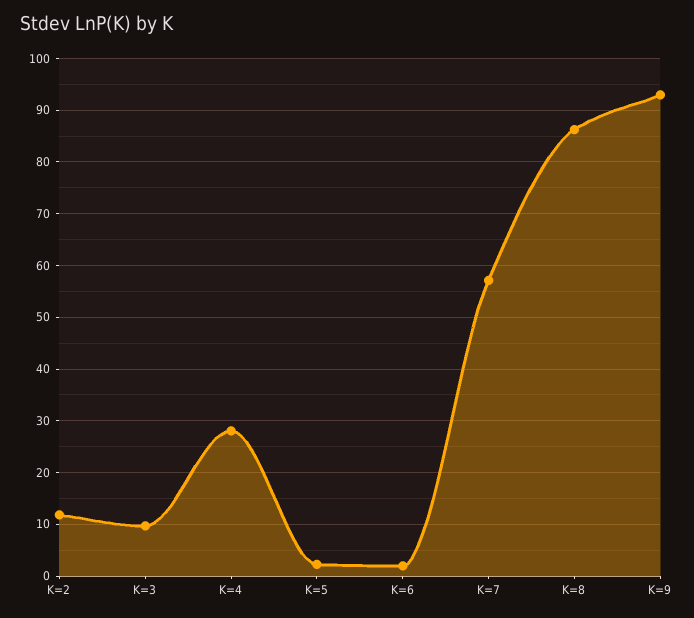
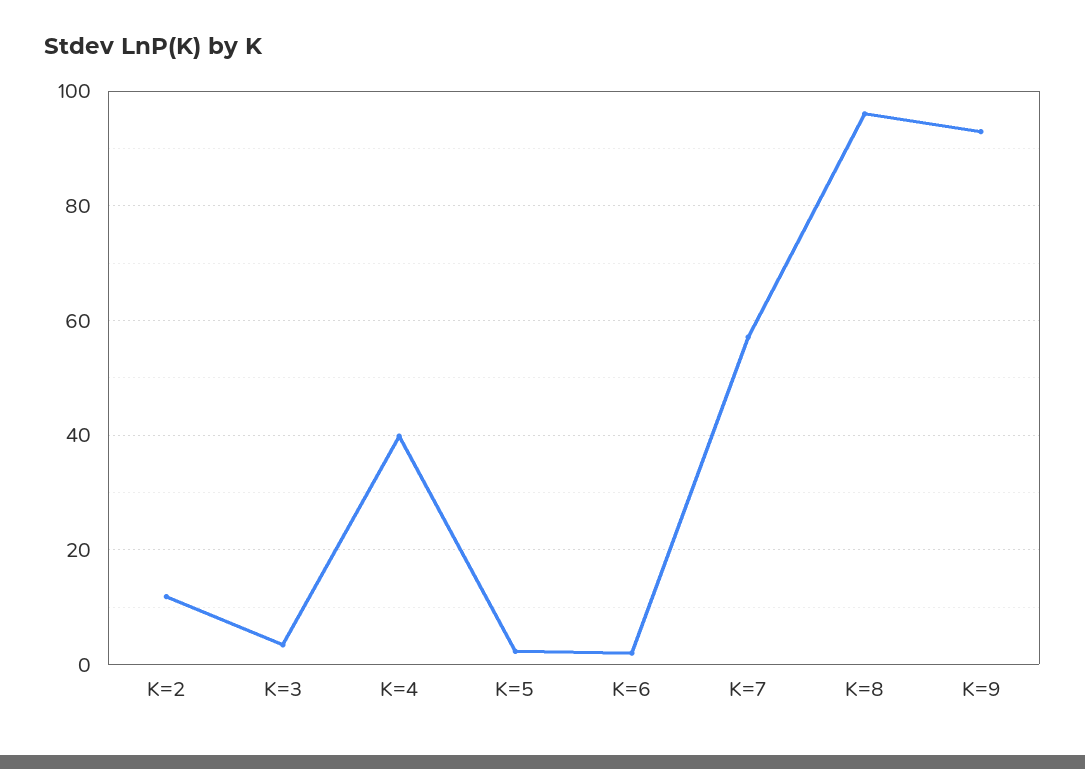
  {
    "K=2": 12,
-   "K=3": 10,
+   "K=3": 4,
-   "K=4": 28,
+   "K=4": 40,
    "K=5": 2,
    "K=6": 2,
    "K=7": 58,
-   "K=8": 86,
+   "K=8": 96,
    "K=9": 92
  }

